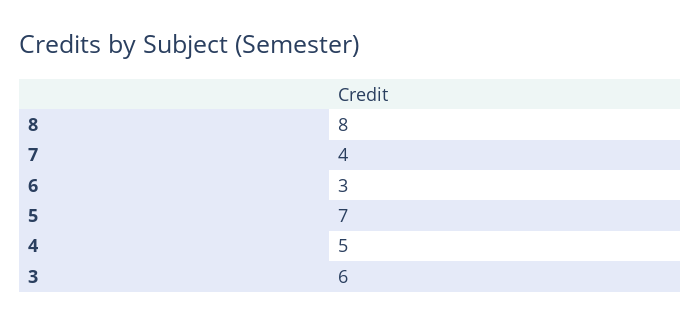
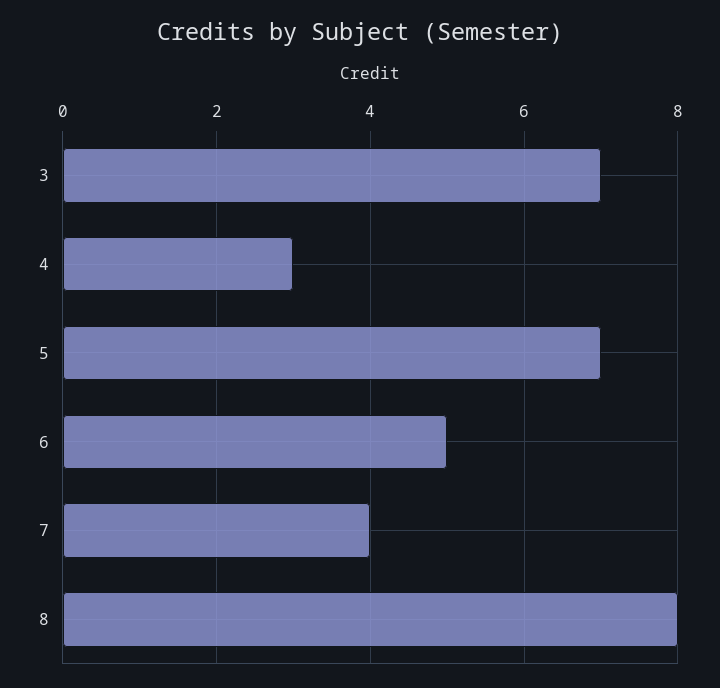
  {
    "8": 8,
    "7": 4,
-   "6": 3,
+   "6": 5,
    "5": 7,
-   "4": 5,
+   "4": 3,
-   "3": 6
+   "3": 7
  }

